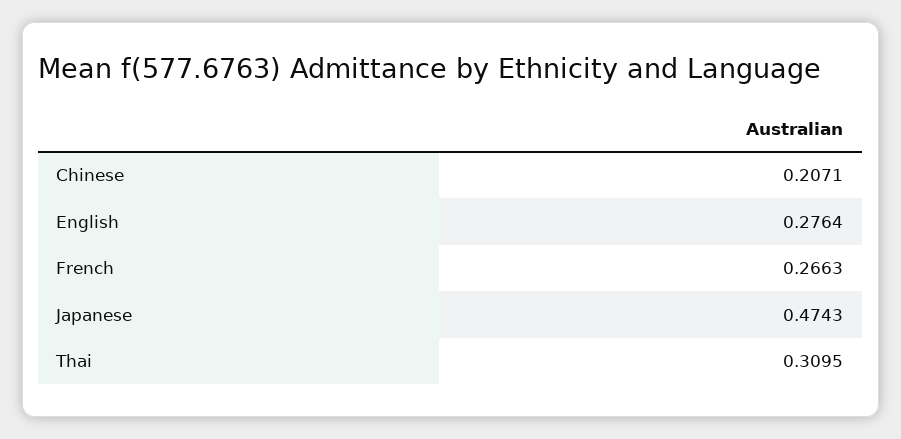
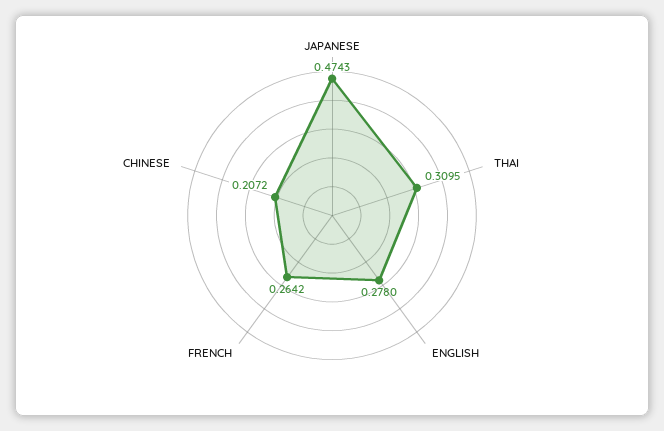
  {
-   "Chinese": 0.2071,
+   "Chinese": 0.2072,
-   "English": 0.2764,
+   "English": 0.278,
-   "French": 0.2663,
+   "French": 0.2642,
    "Japanese": 0.4743,
    "Thai": 0.3095
  }

